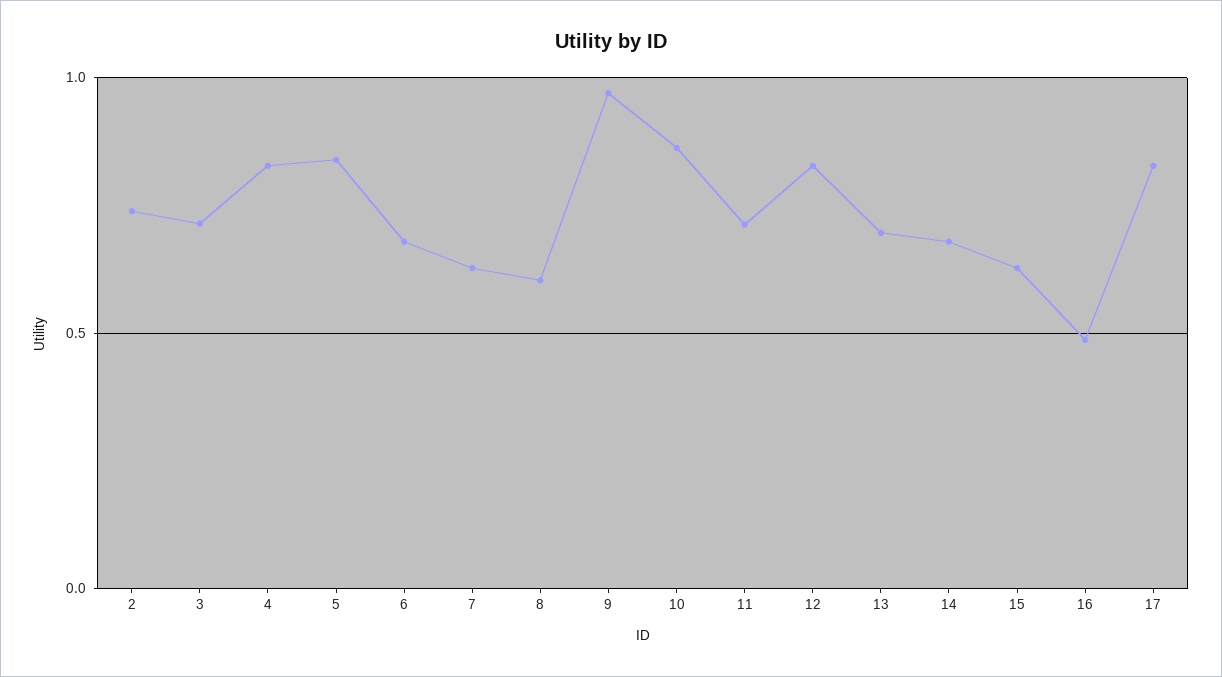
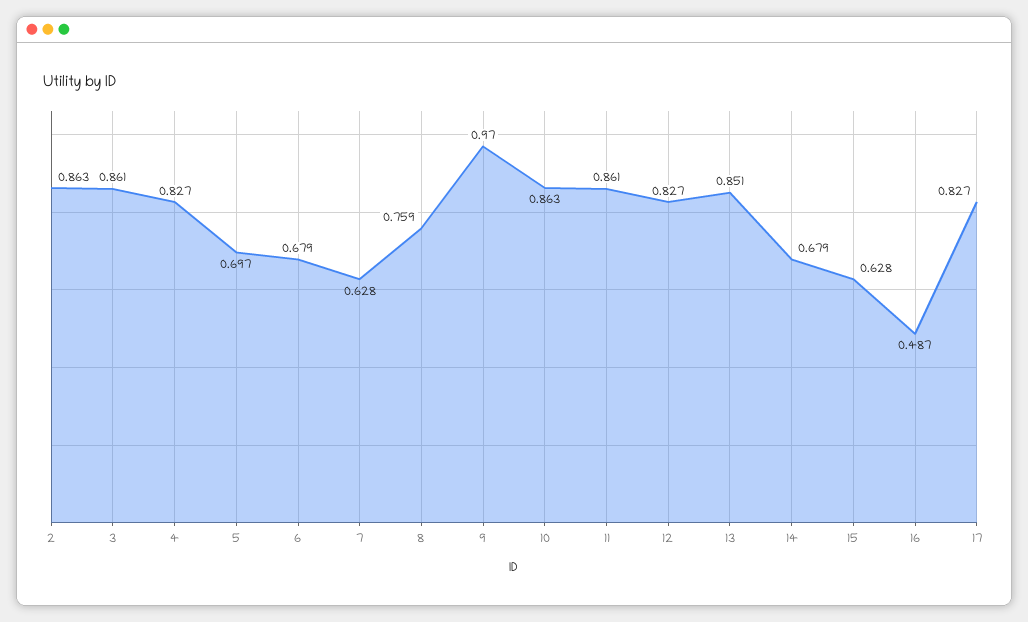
  {
-   "2": 0.75,
+   "2": 0.863,
-   "3": 0.7,
+   "3": 0.861,
    "4": 0.827,
-   "5": 0.85,
+   "5": 0.697,
    "6": 0.679,
    "7": 0.628,
-   "8": 0.6,
+   "8": 0.759,
    "9": 0.97,
    "10": 0.863,
-   "11": 0.7,
+   "11": 0.861,
    "12": 0.827,
-   "13": 0.7,
+   "13": 0.851,
    "14": 0.679,
    "15": 0.628,
    "16": 0.487,
    "17": 0.827
  }

